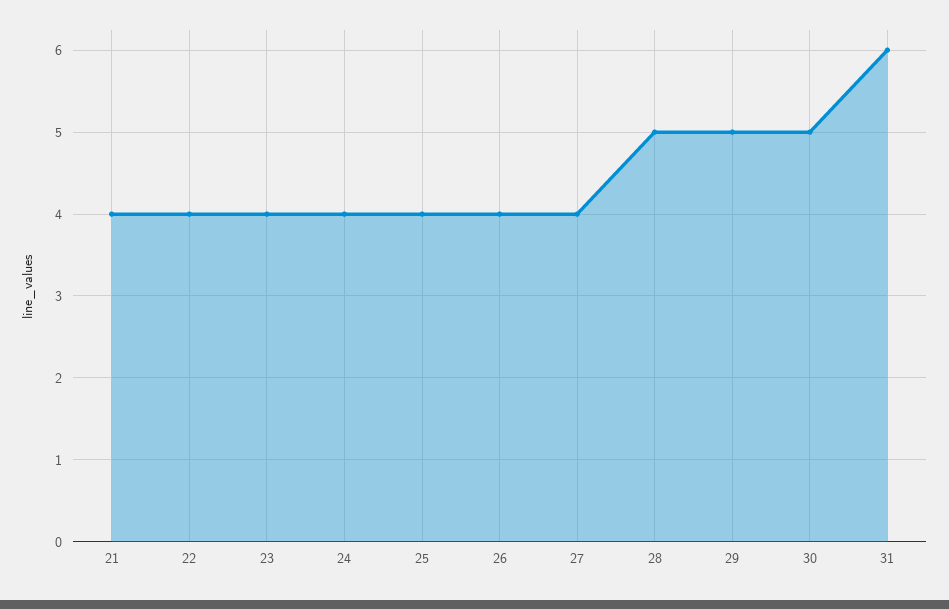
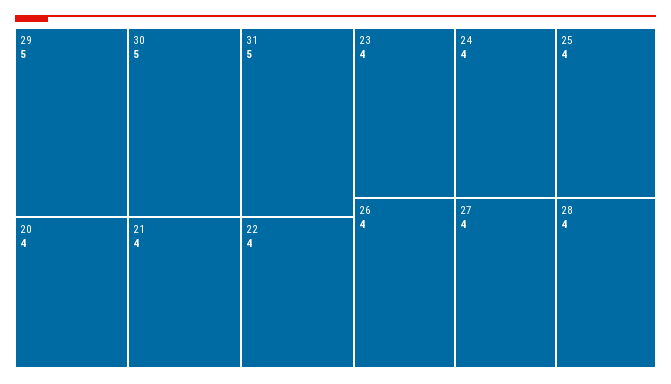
  {
    "21": 4,
    "22": 4,
    "23": 4,
    "24": 4,
    "25": 4,
    "26": 4,
    "27": 4,
-   "28": 5,
+   "28": 4,
    "29": 5,
    "30": 5,
-   "31": 6
+   "31": 5,
+   "20": 4
  }

